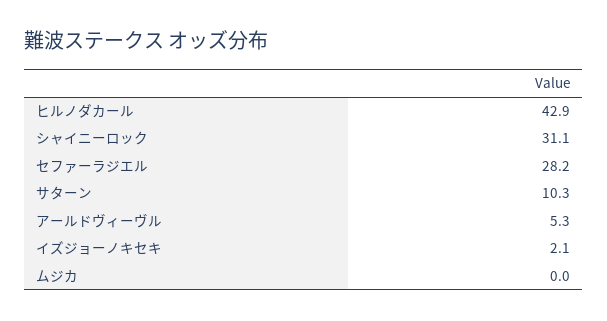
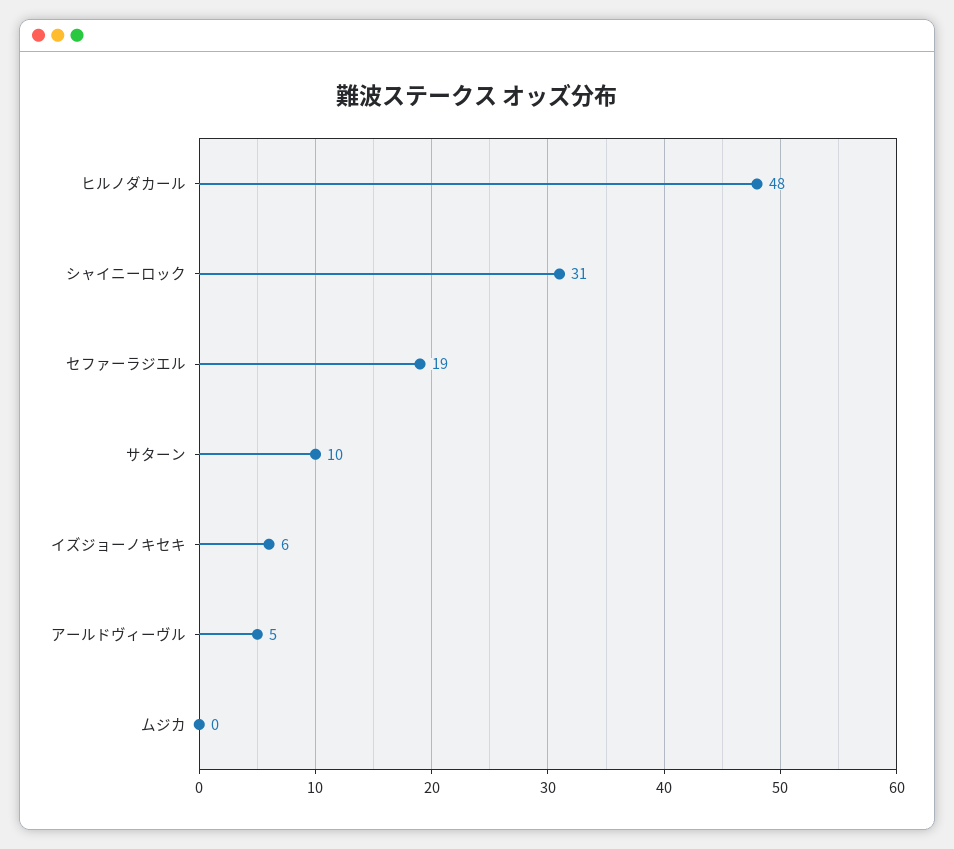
  {
-   "ヒルノダカール": 42.9,
+   "ヒルノダカール": 48,
    "シャイニーロック": 31.1,
-   "セファーラジエル": 28.2,
+   "セファーラジエル": 19,
    "サターン": 10.3,
    "アールドヴィーヴル": 5.3,
-   "イズジョーノキセキ": 2.1,
+   "イズジョーノキセキ": 6,
    "ムジカ": 0
  }

